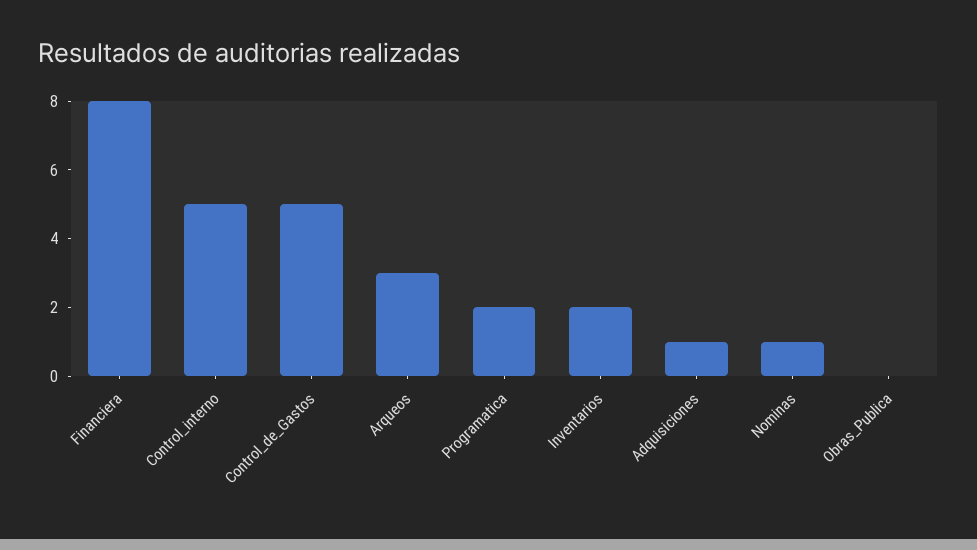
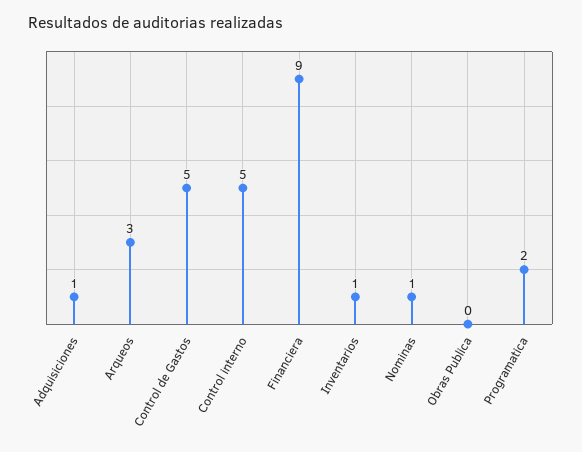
  {
-   "Financiera": 8,
+   "Financiera": 9,
    "Control_interno": 5,
    "Control_de_Gastos": 5,
    "Arqueos": 3,
    "Programatica": 2,
-   "Inventarios": 2,
+   "Inventarios": 1,
    "Adquisiciones": 1,
    "Nominas": 1,
    "Obras_Publica": 0
  }

